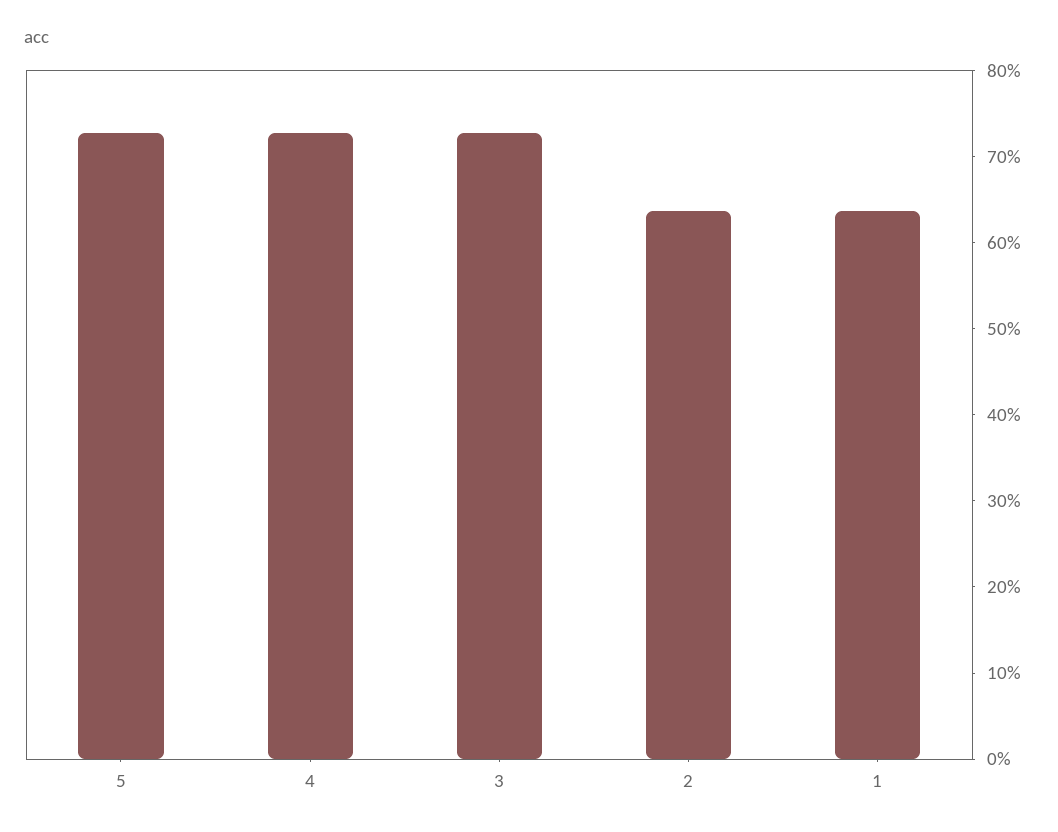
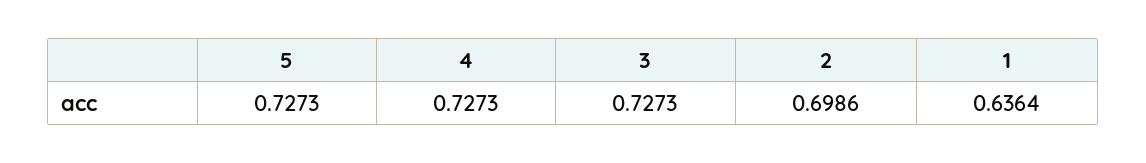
  {
    "5": 0.7273,
    "4": 0.7273,
    "3": 0.7273,
-   "2": 0.64,
+   "2": 0.6986,
    "1": 0.6364
  }

